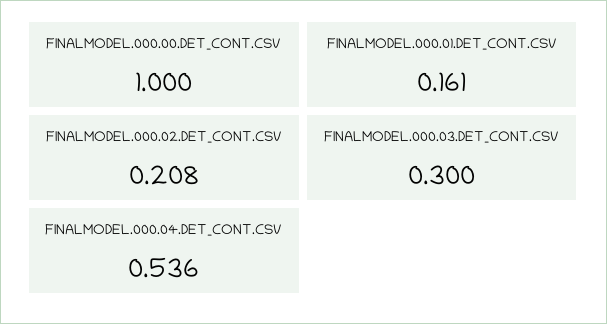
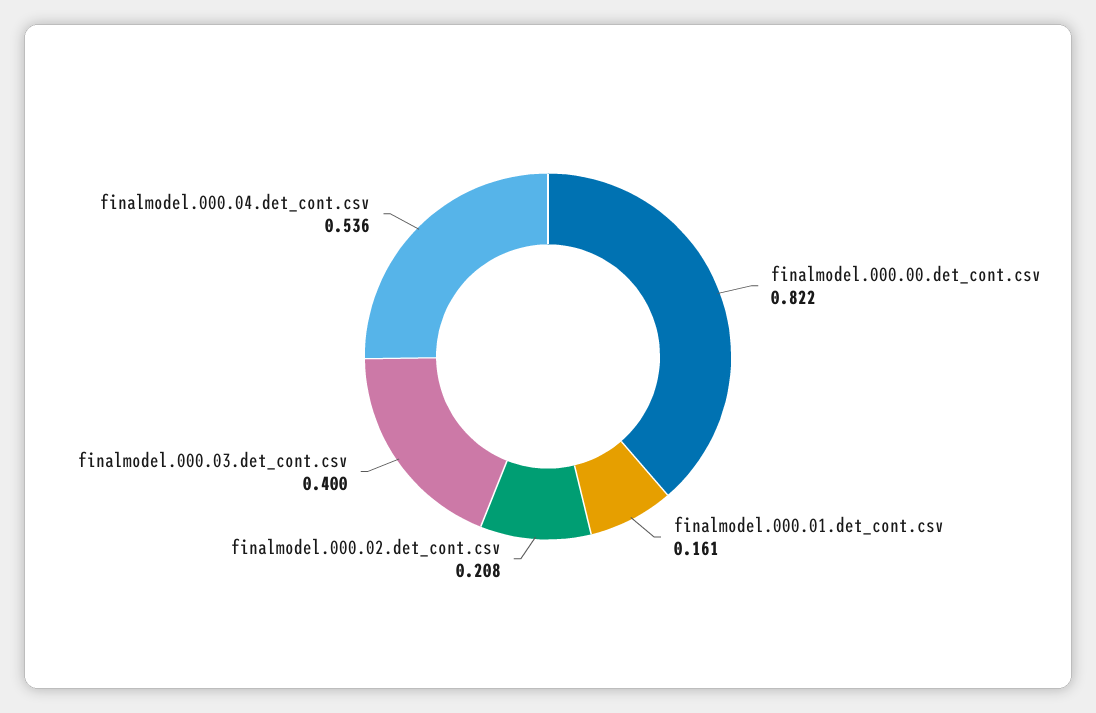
  {
-   "FINALMODEL.000.00.DET_CONT.CSV": 1,
+   "FINALMODEL.000.00.DET_CONT.CSV": 0.822,
    "FINALMODEL.000.01.DET_CONT.CSV": 0.161,
    "FINALMODEL.000.02.DET_CONT.CSV": 0.208,
-   "FINALMODEL.000.03.DET_CONT.CSV": 0.3,
+   "FINALMODEL.000.03.DET_CONT.CSV": 0.4,
    "FINALMODEL.000.04.DET_CONT.CSV": 0.536
  }

